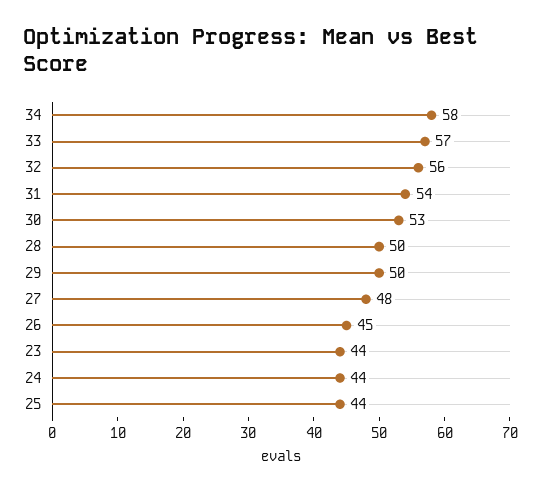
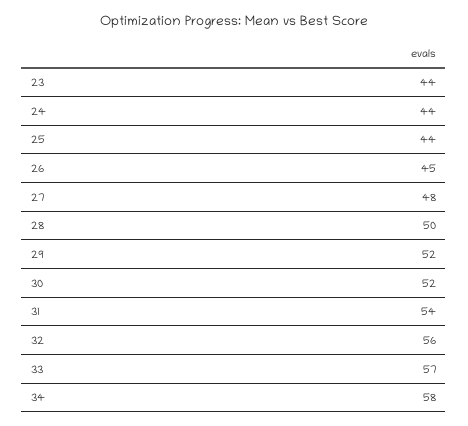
  {
    "34": 58,
    "33": 57,
    "32": 56,
    "31": 54,
-   "30": 53,
+   "30": 52,
    "28": 50,
-   "29": 50,
+   "29": 52,
    "27": 48,
    "26": 45,
    "23": 44,
    "24": 44,
    "25": 44
  }

